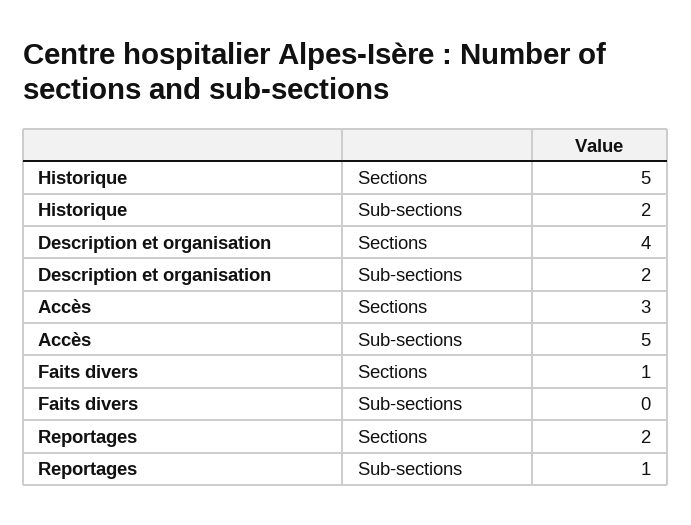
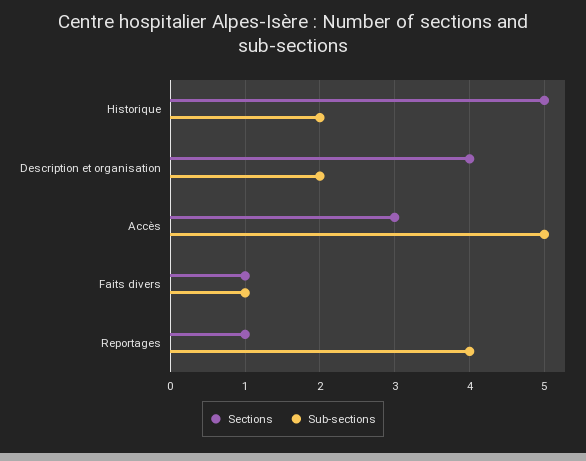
  {
    "Sections": {
      "Historique": 5,
      "Description et organisation": 4,
      "Accès": 3,
      "Faits divers": 1,
-     "Reportages": 2
+     "Reportages": 1
    },
    "Sub-sections": {
      "Historique": 2,
      "Description et organisation": 2,
      "Accès": 5,
-     "Faits divers": 0,
+     "Faits divers": 1,
-     "Reportages": 1
+     "Reportages": 4
    }
  }

